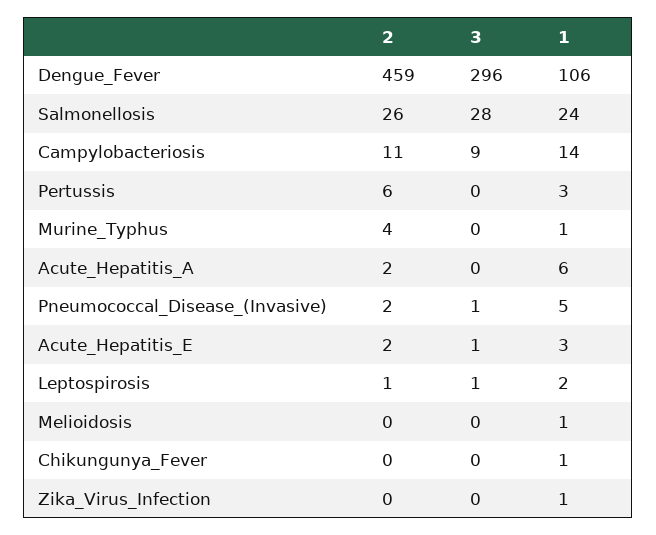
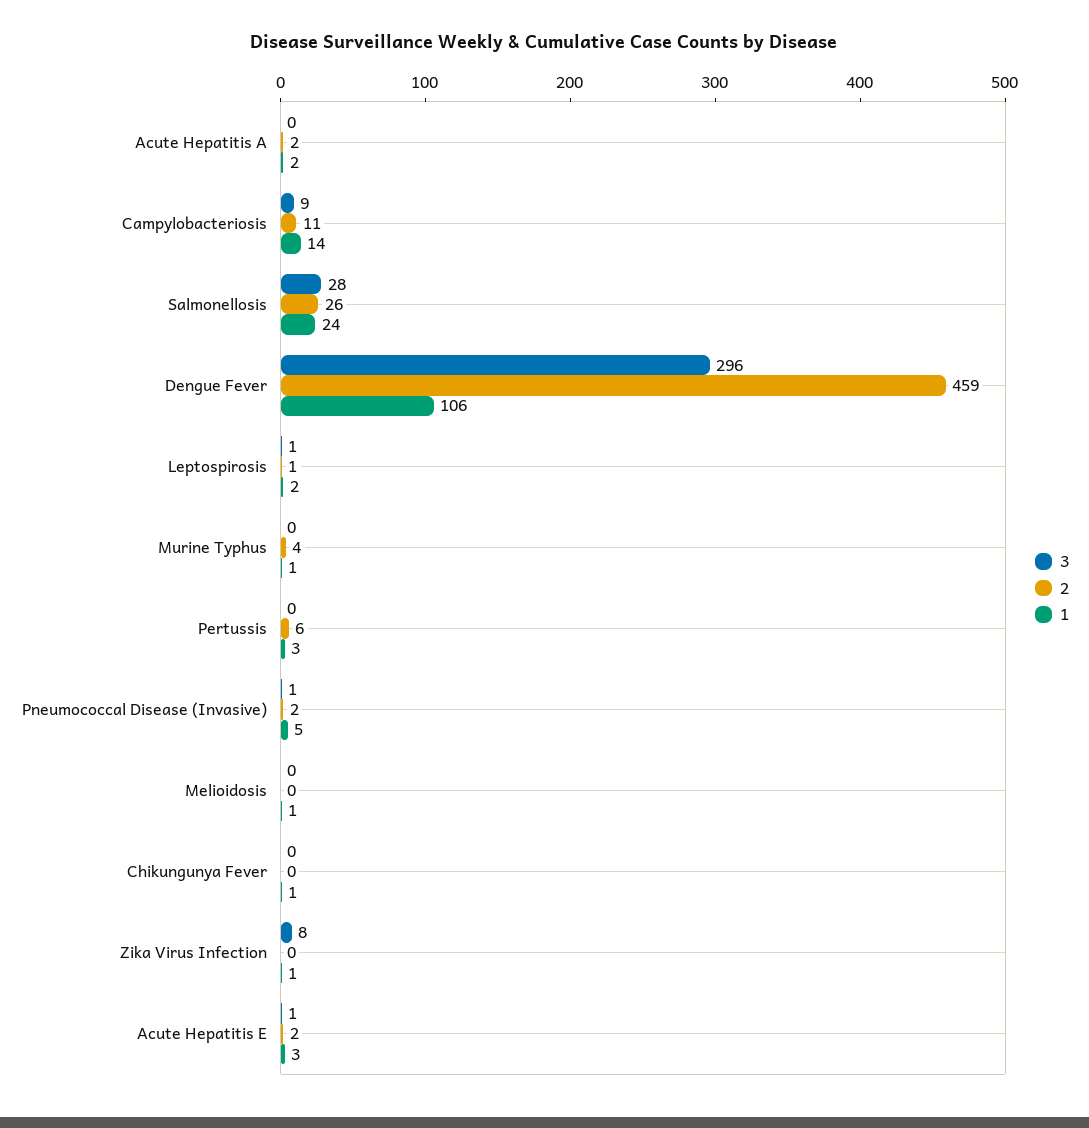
  {
    "2": {
      "Dengue_Fever": 459,
      "Salmonellosis": 26,
      "Campylobacteriosis": 11,
      "Pertussis": 6,
      "Murine_Typhus": 4,
      "Acute_Hepatitis_A": 2,
      "Pneumococcal_Disease_(Invasive)": 2,
      "Acute_Hepatitis_E": 2,
      "Leptospirosis": 1,
      "Melioidosis": 0,
      "Chikungunya_Fever": 0,
      "Zika_Virus_Infection": 0
    },
    "3": {
      "Dengue_Fever": 296,
      "Salmonellosis": 28,
      "Campylobacteriosis": 9,
      "Pertussis": 0,
      "Murine_Typhus": 0,
      "Acute_Hepatitis_A": 0,
      "Pneumococcal_Disease_(Invasive)": 1,
      "Acute_Hepatitis_E": 1,
      "Leptospirosis": 1,
      "Melioidosis": 0,
      "Chikungunya_Fever": 0,
-     "Zika_Virus_Infection": 0
+     "Zika_Virus_Infection": 8
    },
    "1": {
      "Dengue_Fever": 106,
      "Salmonellosis": 24,
      "Campylobacteriosis": 14,
      "Pertussis": 3,
      "Murine_Typhus": 1,
-     "Acute_Hepatitis_A": 6,
+     "Acute_Hepatitis_A": 2,
      "Pneumococcal_Disease_(Invasive)": 5,
      "Acute_Hepatitis_E": 3,
      "Leptospirosis": 2,
      "Melioidosis": 1,
      "Chikungunya_Fever": 1,
      "Zika_Virus_Infection": 1
    }
  }

